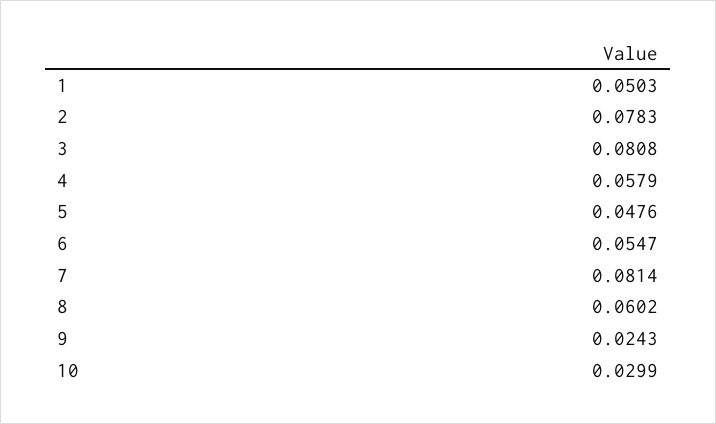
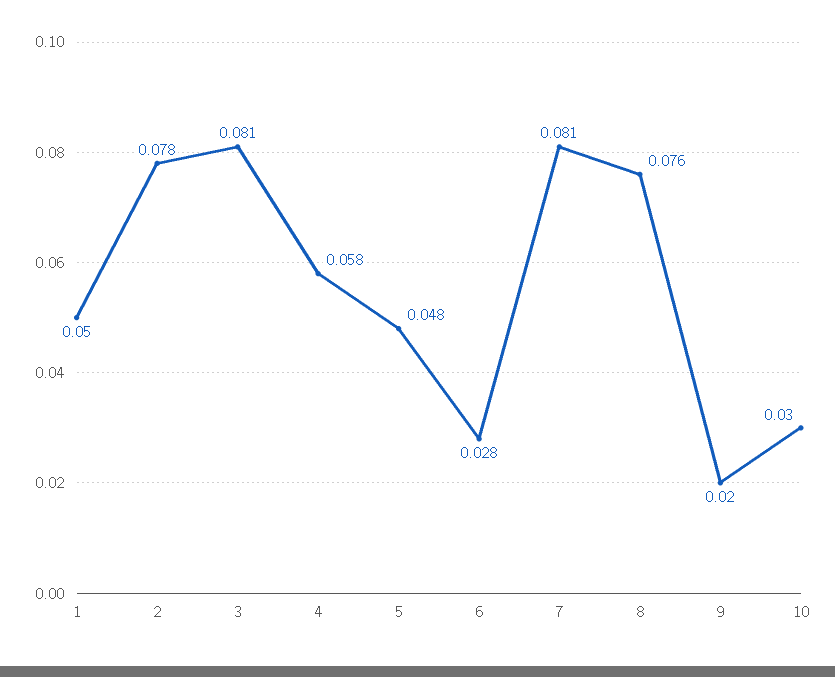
  {
    "1": 0.0503,
    "2": 0.0783,
    "3": 0.0808,
    "4": 0.0579,
    "5": 0.0476,
-   "6": 0.0547,
+   "6": 0.028,
    "7": 0.0814,
-   "8": 0.0602,
+   "8": 0.076,
-   "9": 0.0243,
+   "9": 0.02,
    "10": 0.0299
  }

